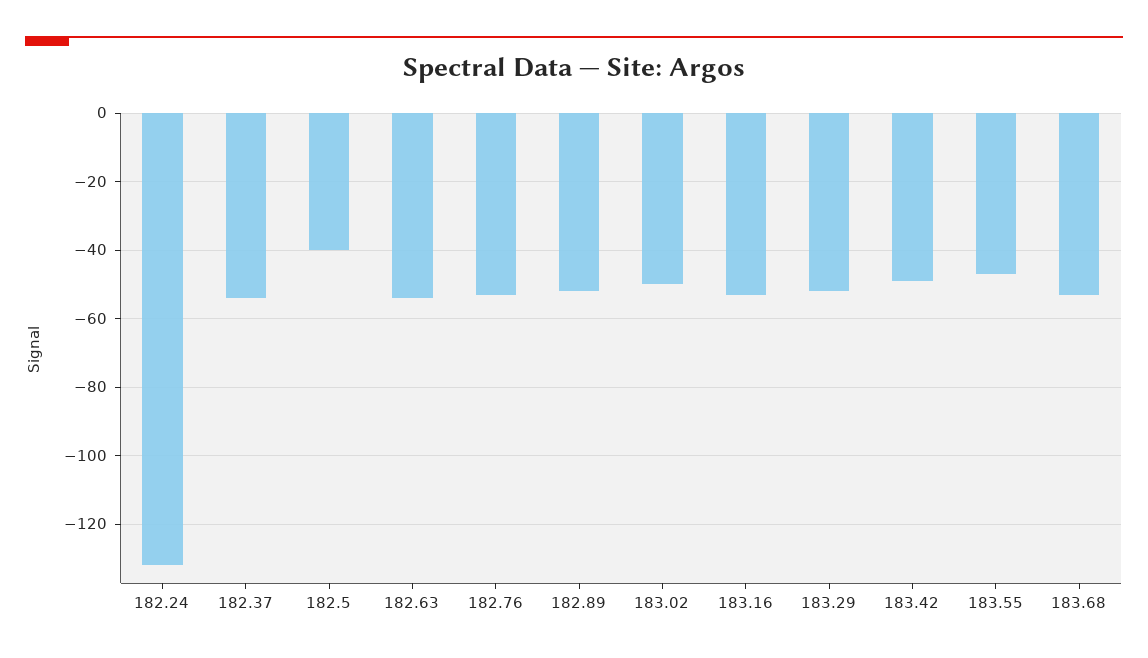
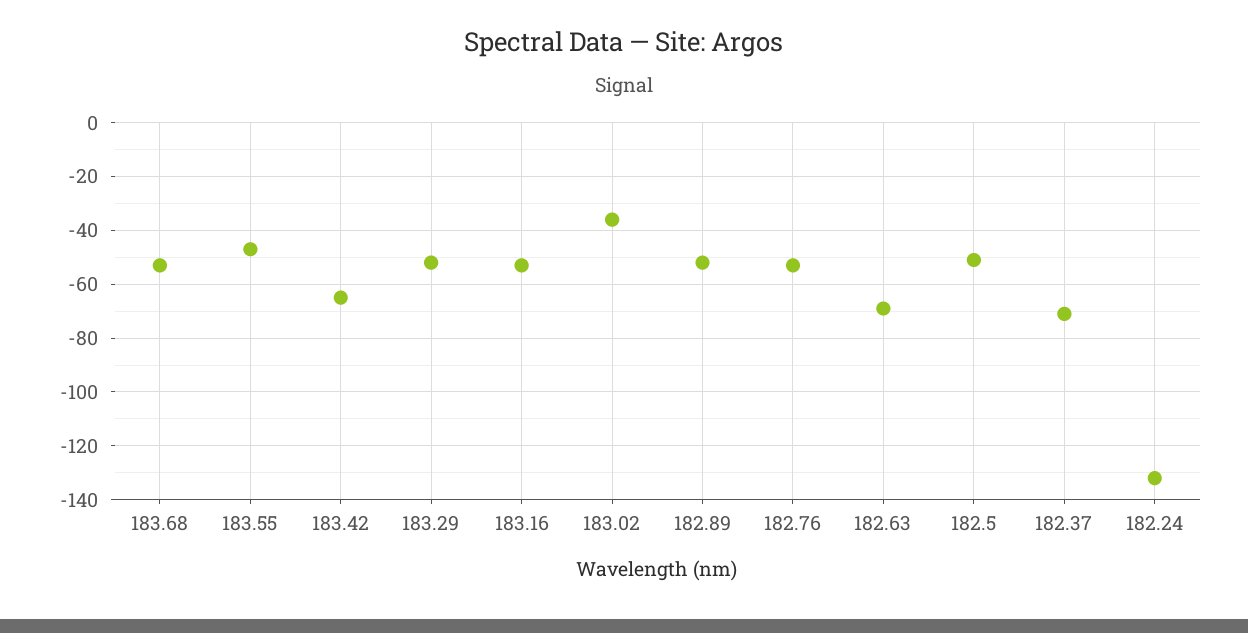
  {
    "182.24": -130,
-   "182.37": -55,
+   "182.37": -70,
-   "182.5": -40,
+   "182.5": -50,
-   "182.63": -55,
+   "182.63": -70,
    "182.76": -55,
    "182.89": -50,
-   "183.02": -50,
+   "183.02": -35,
    "183.16": -55,
    "183.29": -50,
-   "183.42": -50,
+   "183.42": -65,
    "183.55": -45,
    "183.68": -55
  }

